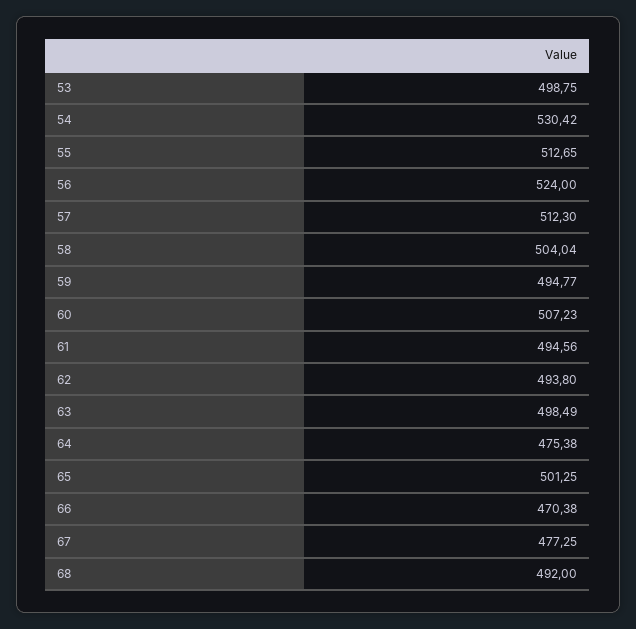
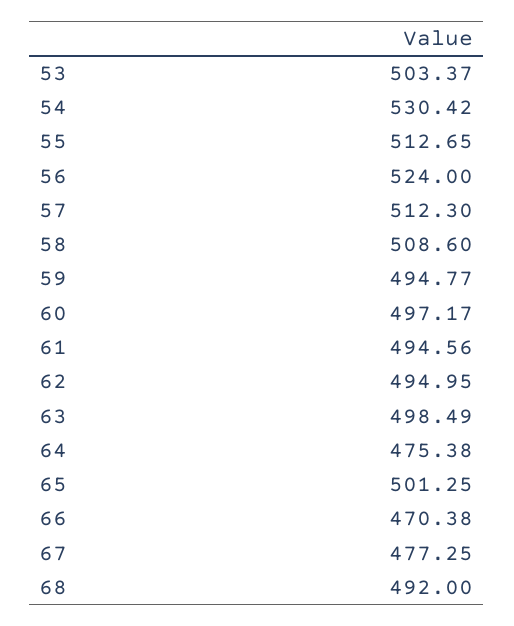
  {
-   "53": 498.75,
+   "53": 503.37,
    "54": 530.42,
    "55": 512.65,
    "56": 524,
    "57": 512.3,
-   "58": 504.04,
+   "58": 508.6,
    "59": 494.77,
-   "60": 507.23,
+   "60": 497.17,
    "61": 494.56,
-   "62": 493.8,
+   "62": 494.95,
    "63": 498.49,
    "64": 475.38,
    "65": 501.25,
    "66": 470.38,
    "67": 477.25,
    "68": 492
  }

